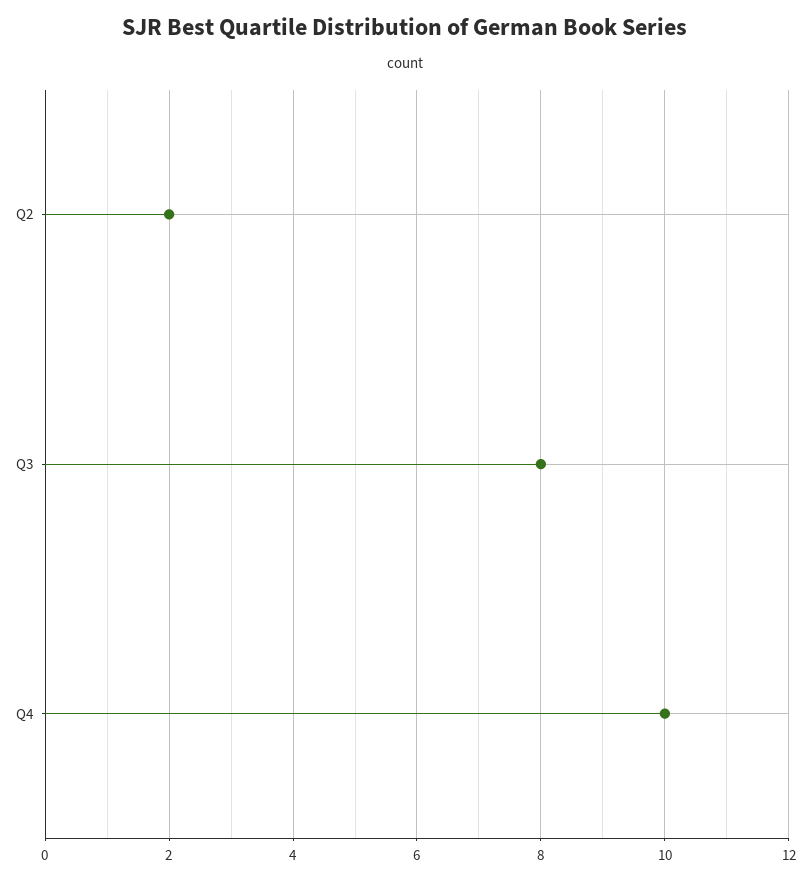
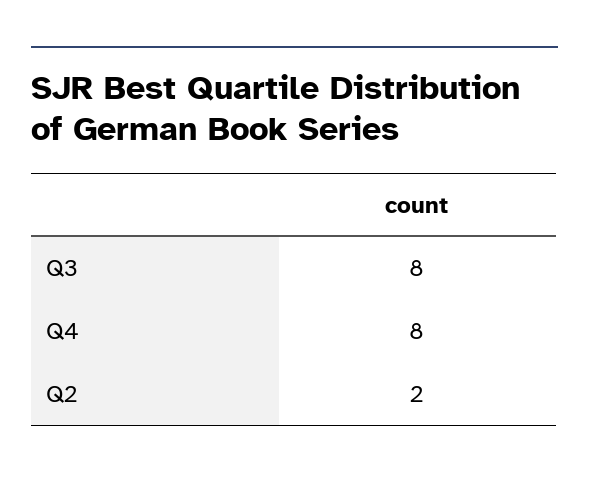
  {
    "Q2": 2,
    "Q3": 8,
-   "Q4": 10
+   "Q4": 8
  }

